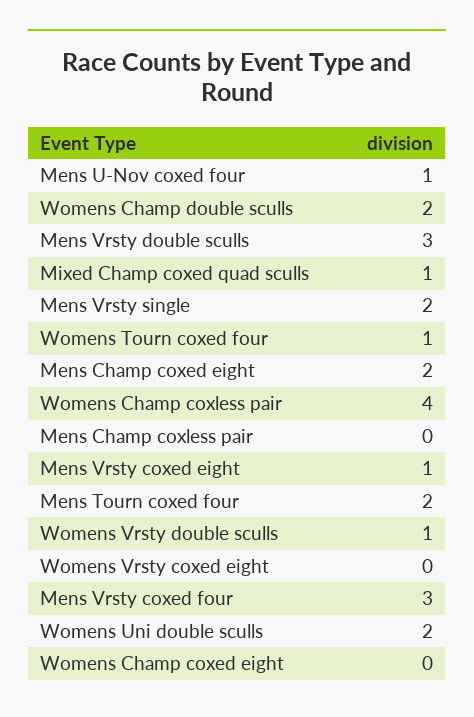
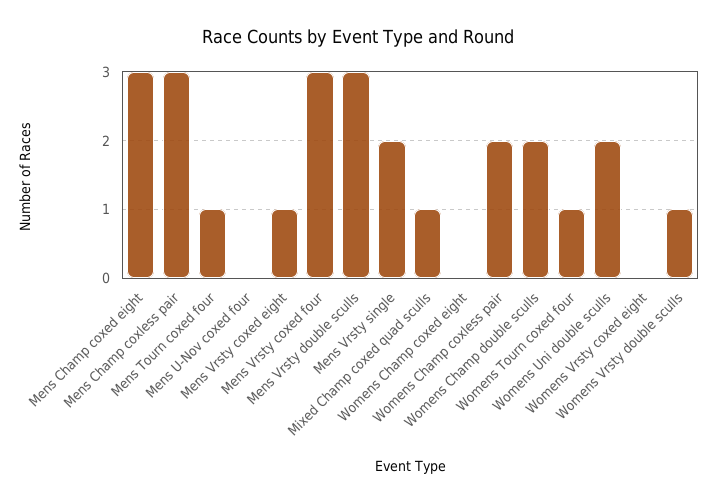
  {
-   "Mens U-Nov coxed four": 1,
+   "Mens U-Nov coxed four": 0,
    "Womens Champ double sculls": 2,
    "Mens Vrsty double sculls": 3,
    "Mixed Champ coxed quad sculls": 1,
    "Mens Vrsty single": 2,
    "Womens Tourn coxed four": 1,
-   "Mens Champ coxed eight": 2,
+   "Mens Champ coxed eight": 3,
-   "Womens Champ coxless pair": 4,
+   "Womens Champ coxless pair": 2,
-   "Mens Champ coxless pair": 0,
+   "Mens Champ coxless pair": 3,
    "Mens Vrsty coxed eight": 1,
-   "Mens Tourn coxed four": 2,
+   "Mens Tourn coxed four": 1,
    "Womens Vrsty double sculls": 1,
    "Womens Vrsty coxed eight": 0,
    "Mens Vrsty coxed four": 3,
    "Womens Uni double sculls": 2,
    "Womens Champ coxed eight": 0
  }

